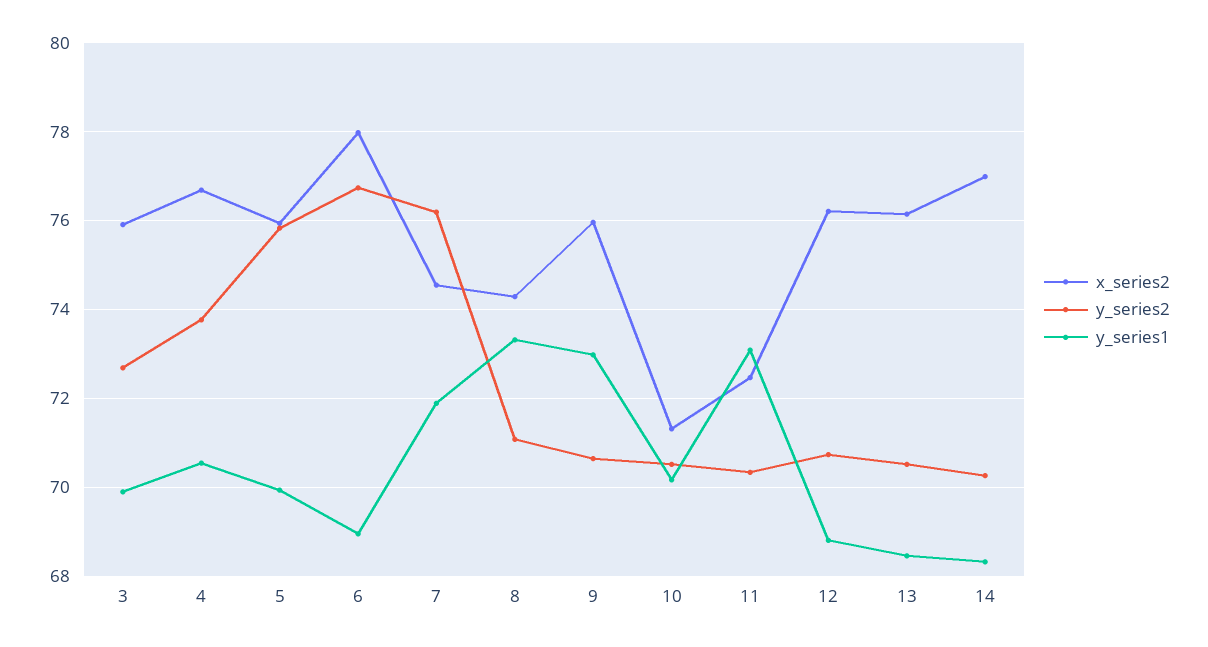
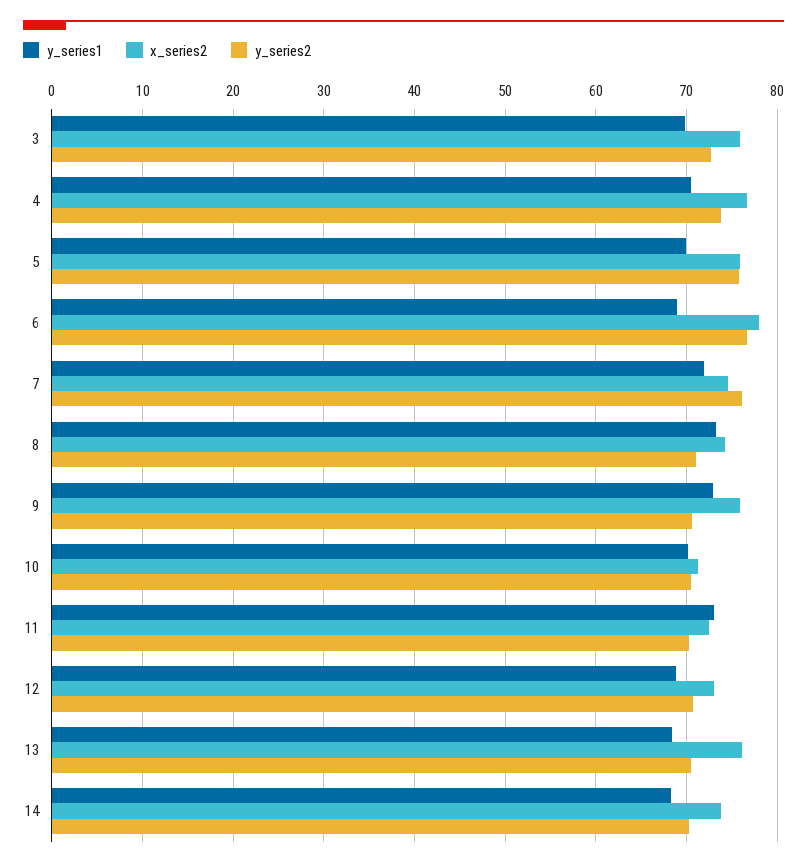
  {
    "x_series2": {
      "3": 76,
      "4": 76.6,
      "5": 76,
      "6": 78,
      "7": 74.6,
      "8": 74.2,
      "9": 76,
      "10": 71.4,
      "11": 72.4,
-     "12": 76.2,
+     "12": 73,
      "13": 76.2,
-     "14": 77
+     "14": 74
    },
    "y_series2": {
      "3": 72.6,
      "4": 73.8,
      "5": 75.8,
      "6": 76.8,
      "7": 76.2,
      "8": 71,
      "9": 70.6,
      "10": 70.6,
      "11": 70.4,
      "12": 70.8,
      "13": 70.6,
      "14": 70.2
    },
    "y_series1": {
      "3": 70,
      "4": 70.6,
      "5": 70,
      "6": 69,
      "7": 71.8,
      "8": 73.4,
      "9": 73,
      "10": 70.2,
      "11": 73,
      "12": 68.8,
      "13": 68.4,
      "14": 68.4
    }
  }

